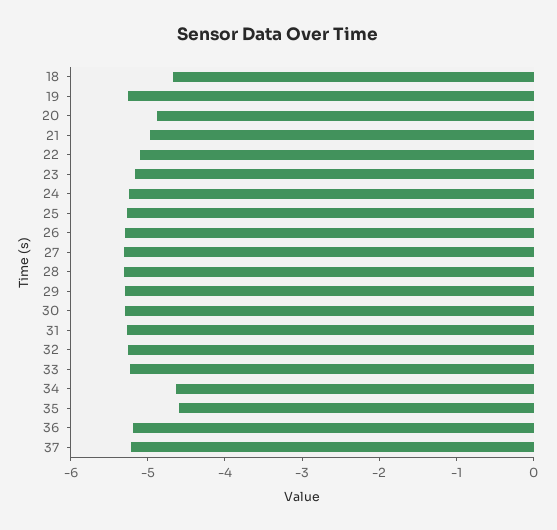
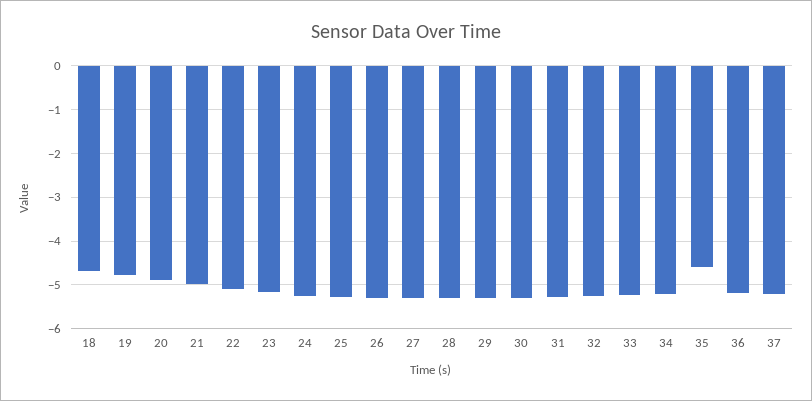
  {
    "18": -4.6,
-   "19": -5.2,
+   "19": -4.8,
    "20": -4.8,
    "21": -5,
    "22": -5.2,
    "23": -5.2,
    "24": -5.2,
    "25": -5.2,
    "26": -5.2,
    "27": -5.4,
    "28": -5.4,
    "29": -5.4,
    "30": -5.2,
    "31": -5.2,
    "32": -5.2,
    "33": -5.2,
-   "34": -4.6,
+   "34": -5.2,
    "35": -4.6,
    "36": -5.2,
    "37": -5.2
  }

